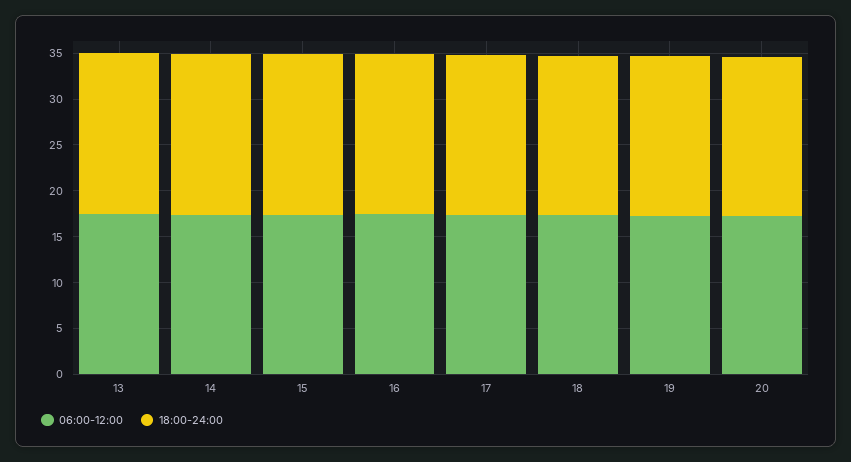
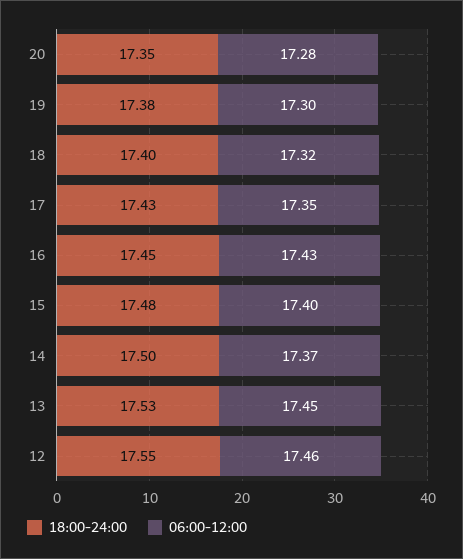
  {
    "06:00-12:00": {
      "13": 17.45,
      "14": 17.37,
      "15": 17.4,
      "16": 17.43,
      "17": 17.35,
      "18": 17.32,
      "19": 17.3,
-     "20": 17.28
+     "20": 17.28,
+     "12": 17.46
    },
    "18:00-24:00": {
      "13": 17.53,
      "14": 17.5,
      "15": 17.48,
      "16": 17.45,
      "17": 17.43,
      "18": 17.4,
      "19": 17.38,
-     "20": 17.35
+     "20": 17.35,
+     "12": 17.55
    }
  }

